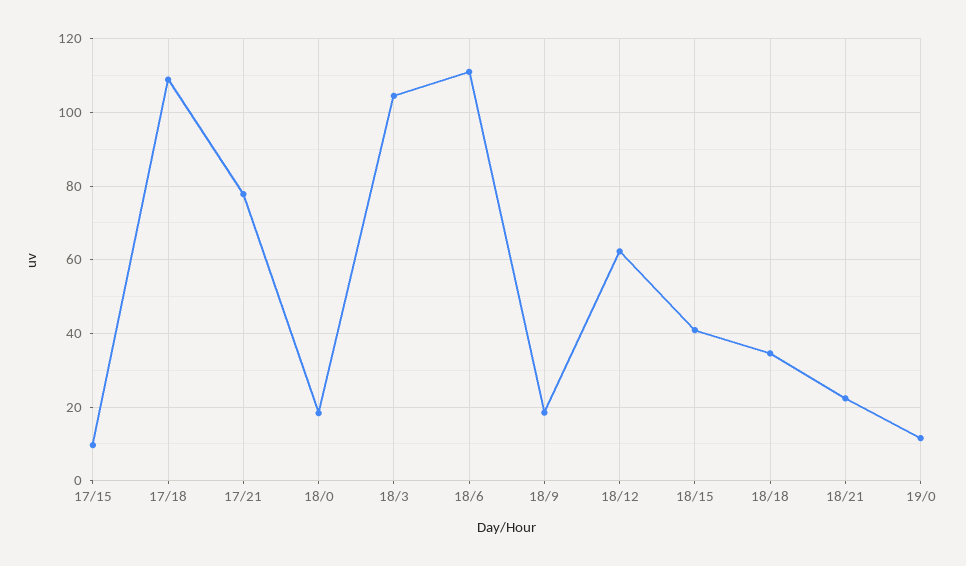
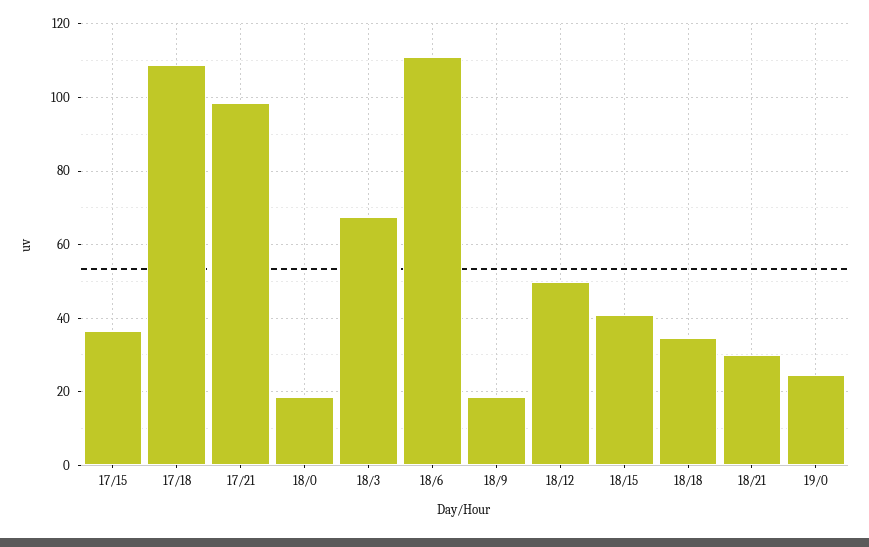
  {
-   "17/15": 10,
+   "17/15": 36,
    "17/18": 108,
-   "17/21": 78,
+   "17/21": 98,
    "18/0": 18,
-   "18/3": 104,
+   "18/3": 68,
    "18/6": 112,
    "18/9": 18,
-   "18/12": 62,
+   "18/12": 50,
    "18/15": 40,
    "18/18": 34,
-   "18/21": 22,
+   "18/21": 30,
-   "19/0": 12
+   "19/0": 24
  }

